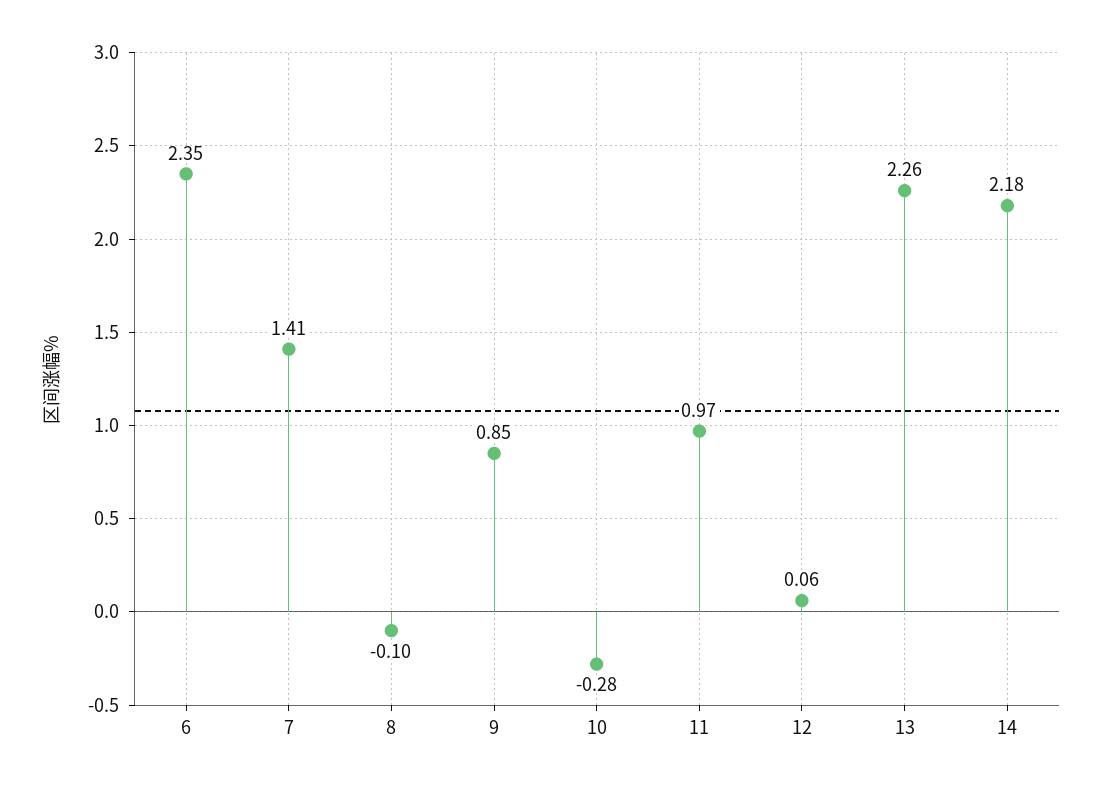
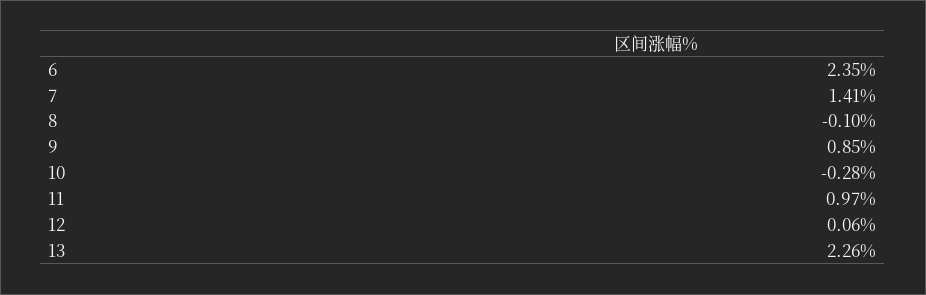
  {
    "6": 2.35,
    "7": 1.41,
    "8": -0.1,
    "9": 0.85,
    "10": -0.28,
    "11": 0.97,
    "12": 0.06,
-   "13": 2.26,
+   "13": 2.26
-   "14": 2.18
  }

